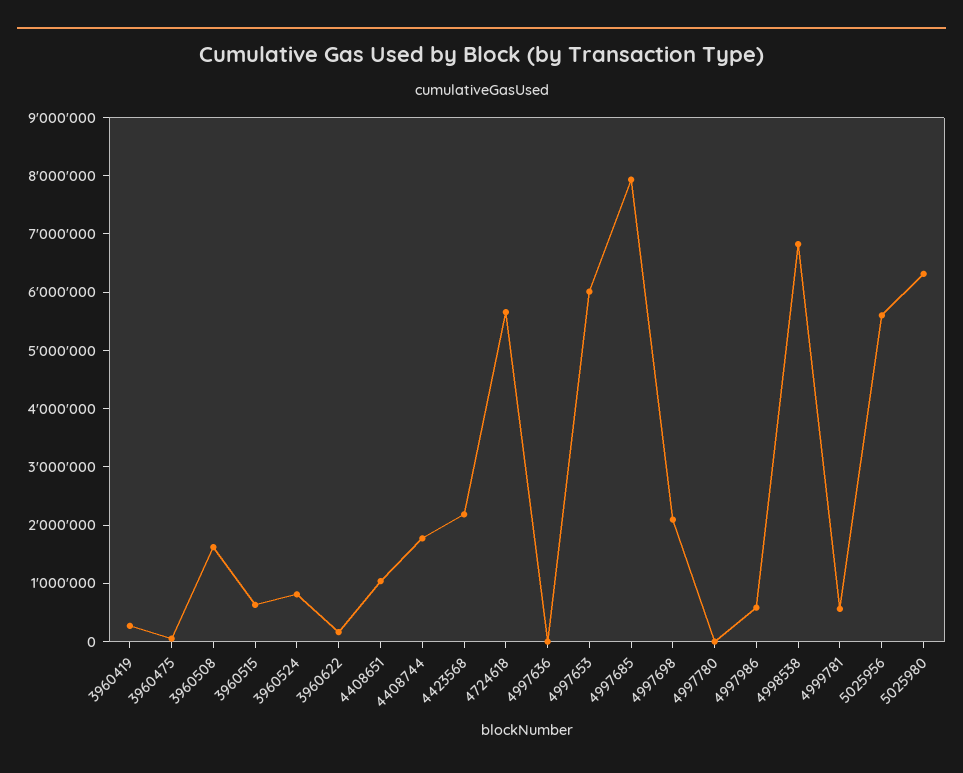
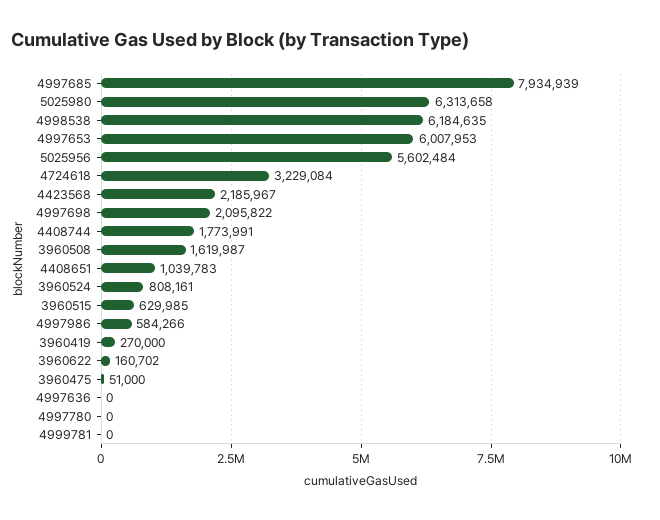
  {
    "3960419": 270000,
    "3960475": 51000,
    "3960508": 1619987,
    "3960515": 629985,
    "3960524": 808161,
    "3960622": 160702,
    "4408651": 1039783,
    "4408744": 1773991,
    "4423568": 2185967,
-   "4724618": 5600000,
+   "4724618": 3229084,
    "4997636": 0,
    "4997653": 6007953,
    "4997685": 7934939,
    "4997698": 2095822,
    "4997780": 0,
    "4997986": 584266,
-   "4998538": 6800000,
+   "4998538": 6184635,
-   "4999781": 600000,
+   "4999781": 0,
    "5025956": 5602484,
    "5025980": 6313658
  }

